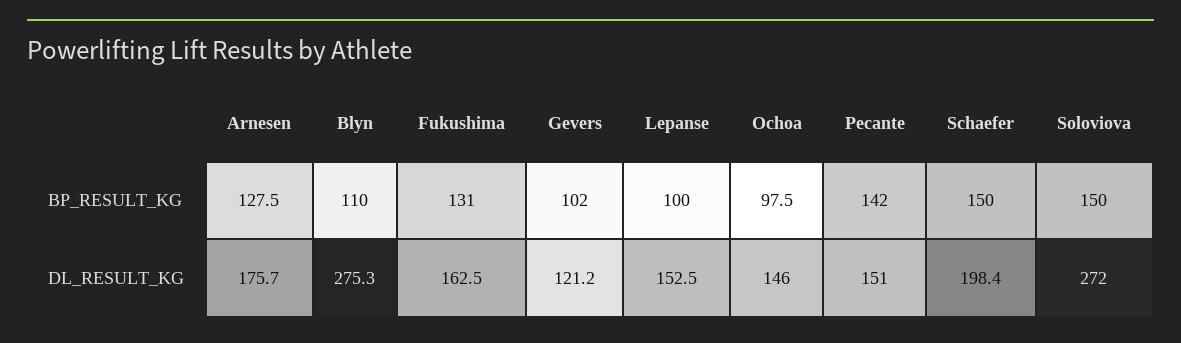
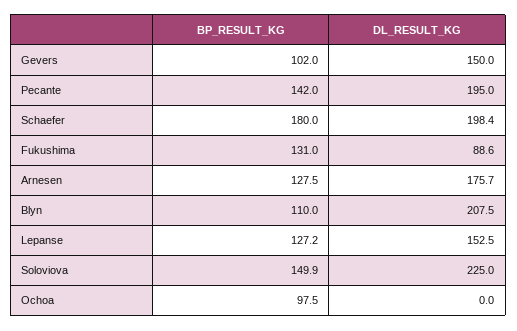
  {
    "Arnesen": {
      "BP_RESULT_KG": 127.5,
      "DL_RESULT_KG": 175.7
    },
    "Blyn": {
      "BP_RESULT_KG": 110,
-     "DL_RESULT_KG": 275.3
+     "DL_RESULT_KG": 207.5
    },
    "Fukushima": {
      "BP_RESULT_KG": 131,
-     "DL_RESULT_KG": 162.5
+     "DL_RESULT_KG": 88.6
    },
    "Gevers": {
      "BP_RESULT_KG": 102,
-     "DL_RESULT_KG": 121.2
+     "DL_RESULT_KG": 150
    },
    "Lepanse": {
-     "BP_RESULT_KG": 100,
+     "BP_RESULT_KG": 127.2,
      "DL_RESULT_KG": 152.5
    },
    "Ochoa": {
      "BP_RESULT_KG": 97.5,
-     "DL_RESULT_KG": 146
+     "DL_RESULT_KG": 0
    },
    "Pecante": {
      "BP_RESULT_KG": 142,
-     "DL_RESULT_KG": 151
+     "DL_RESULT_KG": 195
    },
    "Schaefer": {
-     "BP_RESULT_KG": 150,
+     "BP_RESULT_KG": 180,
      "DL_RESULT_KG": 198.4
    },
    "Soloviova": {
-     "BP_RESULT_KG": 150,
+     "BP_RESULT_KG": 149.9,
-     "DL_RESULT_KG": 272
+     "DL_RESULT_KG": 225
    }
  }

